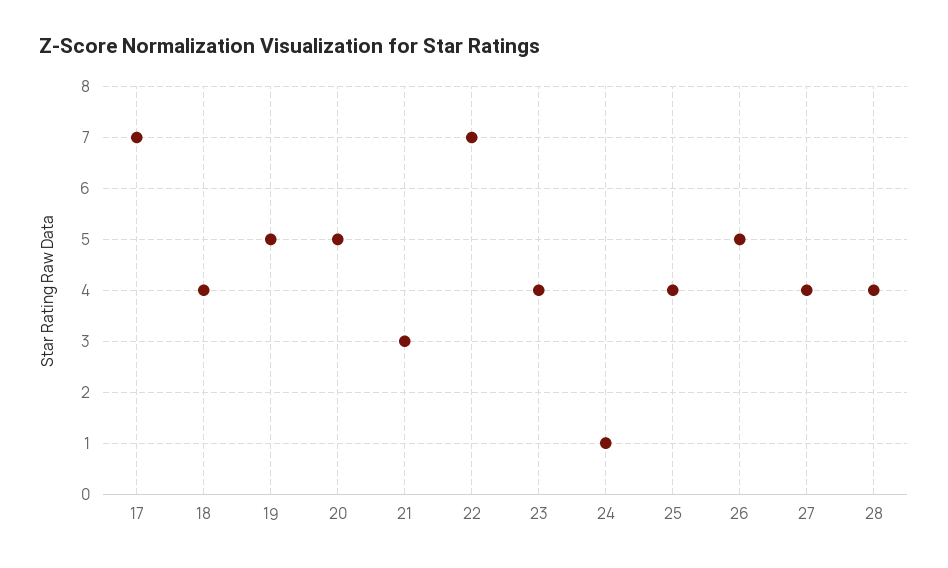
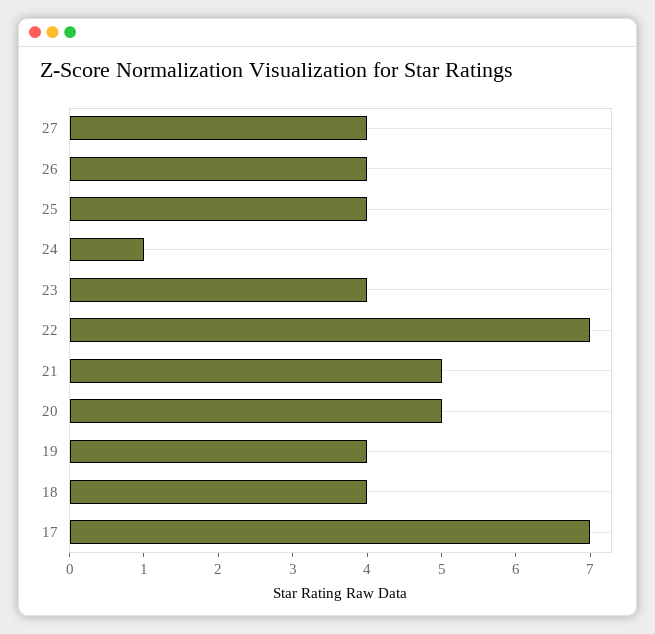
  {
    "17": 7,
    "18": 4,
-   "19": 5,
+   "19": 4,
    "20": 5,
-   "21": 3,
+   "21": 5,
    "22": 7,
    "23": 4,
    "24": 1,
    "25": 4,
-   "26": 5,
+   "26": 4,
-   "27": 4,
+   "27": 4
-   "28": 4
  }

